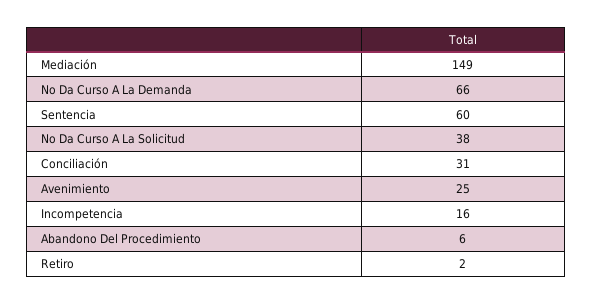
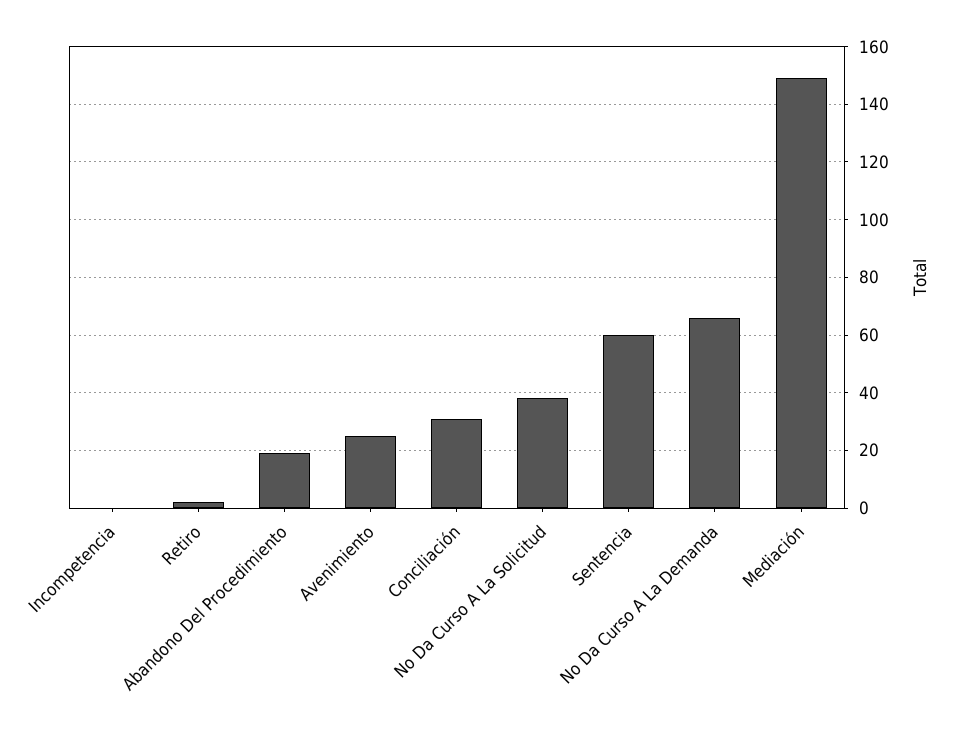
  {
    "Mediación": 149,
    "No Da Curso A La Demanda": 66,
    "Sentencia": 60,
    "No Da Curso A La Solicitud": 38,
    "Conciliación": 31,
    "Avenimiento": 25,
-   "Incompetencia": 16,
+   "Incompetencia": 0,
-   "Abandono Del Procedimiento": 6,
+   "Abandono Del Procedimiento": 20,
    "Retiro": 2
  }

